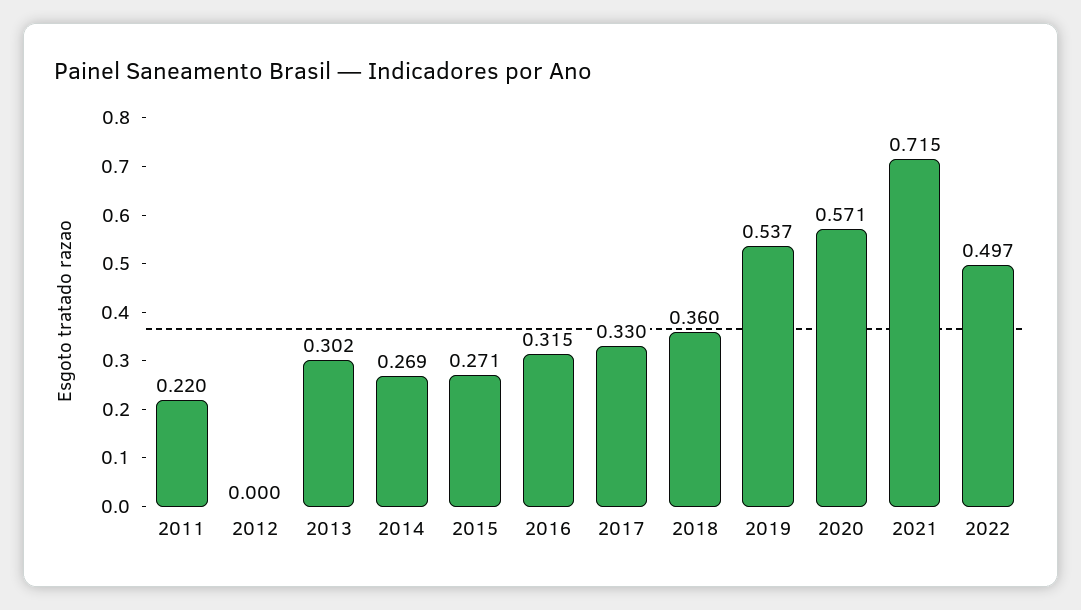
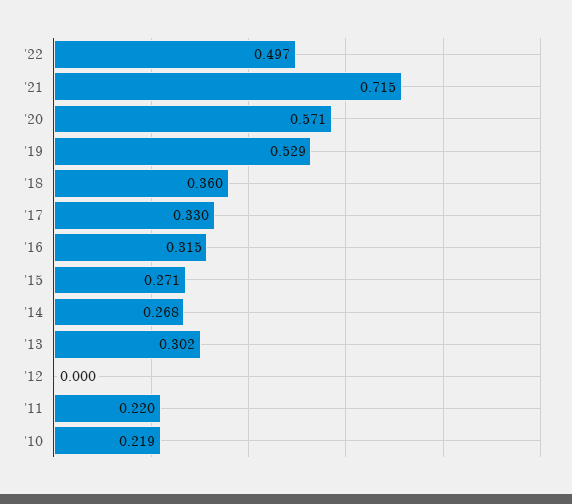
  {
    "2011": 0.22,
    "2012": 0,
    "2013": 0.302,
-   "2014": 0.269,
+   "2014": 0.268,
    "2015": 0.271,
    "2016": 0.315,
    "2017": 0.33,
    "2018": 0.36,
-   "2019": 0.537,
+   "2019": 0.529,
    "2020": 0.571,
    "2021": 0.715,
-   "2022": 0.497
+   "2022": 0.497,
+   "'10": 0.219
  }

